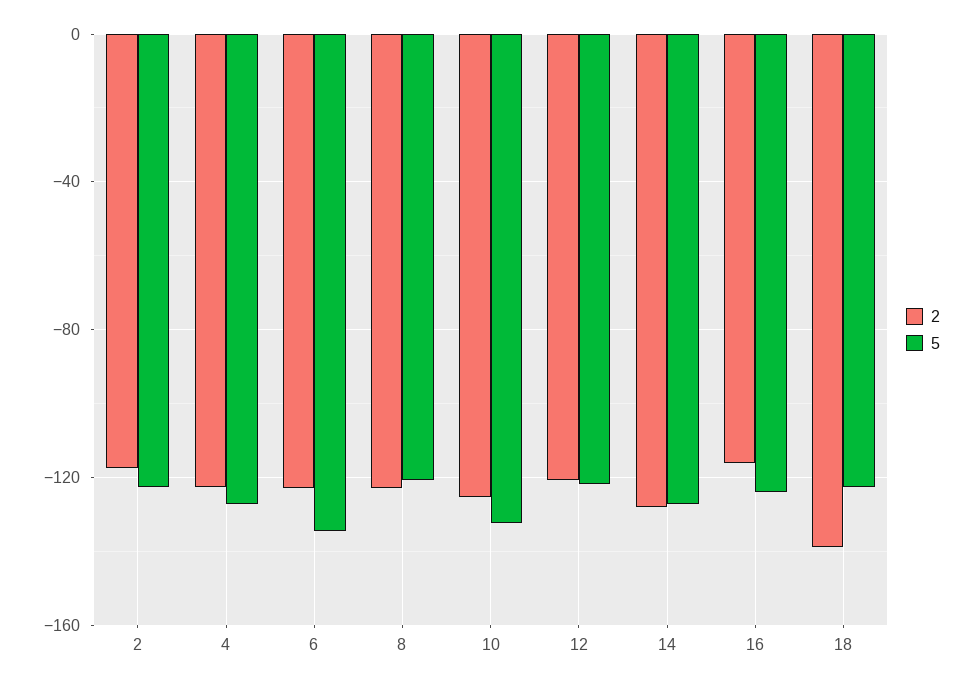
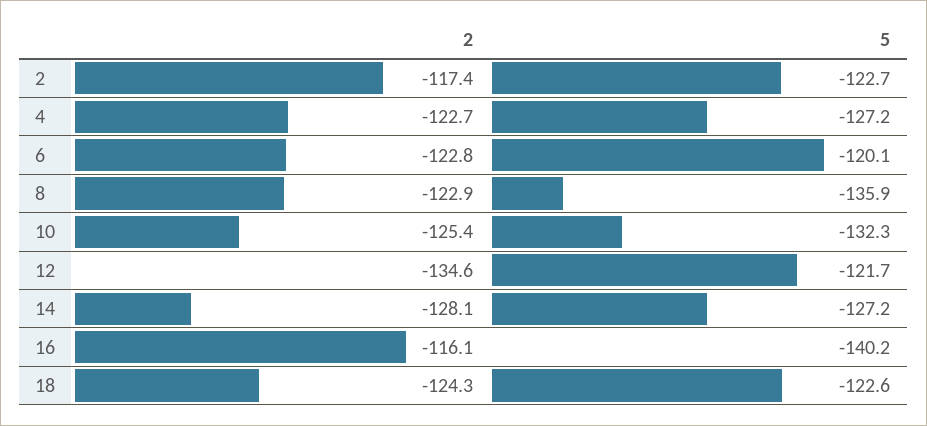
  {
    "2": {
      "2": -117.4,
      "4": -122.7,
      "6": -122.8,
      "8": -122.9,
      "10": -125.4,
-     "12": -120,
+     "12": -134.6,
      "14": -128.1,
      "16": -116.1,
-     "18": -140
+     "18": -124.3
    },
    "5": {
      "2": -122.7,
      "4": -127.2,
-     "6": -135,
+     "6": -120.1,
-     "8": -120,
+     "8": -135.9,
      "10": -132.3,
      "12": -121.7,
      "14": -127.2,
-     "16": -125,
+     "16": -140.2,
      "18": -122.6
    }
  }

